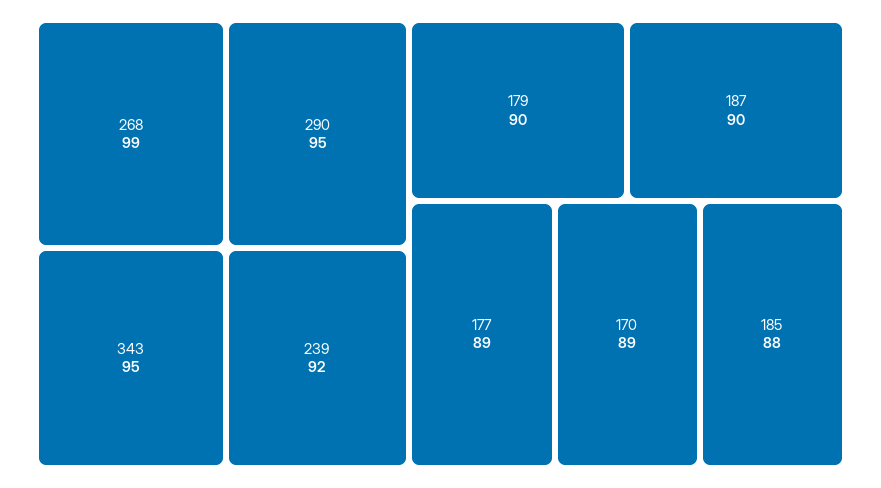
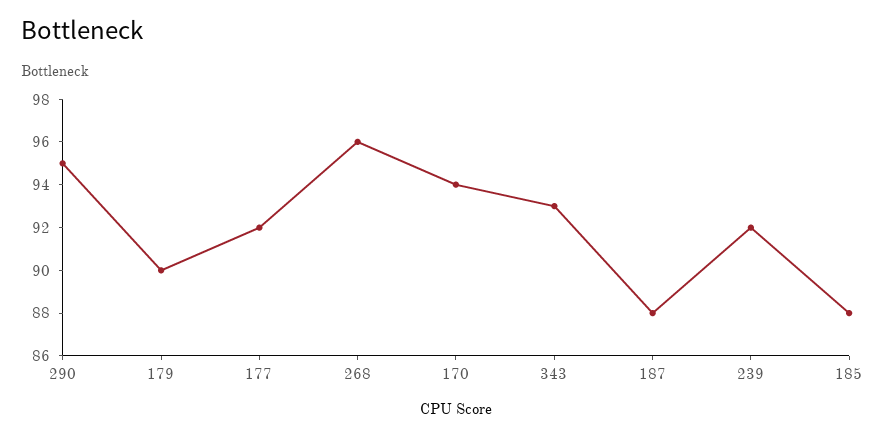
  {
-   "268": 99,
+   "268": 96,
    "290": 95,
-   "343": 95,
+   "343": 93,
    "239": 92,
    "179": 90,
-   "187": 90,
+   "187": 88,
-   "177": 89,
+   "177": 92,
-   "170": 89,
+   "170": 94,
    "185": 88
  }

